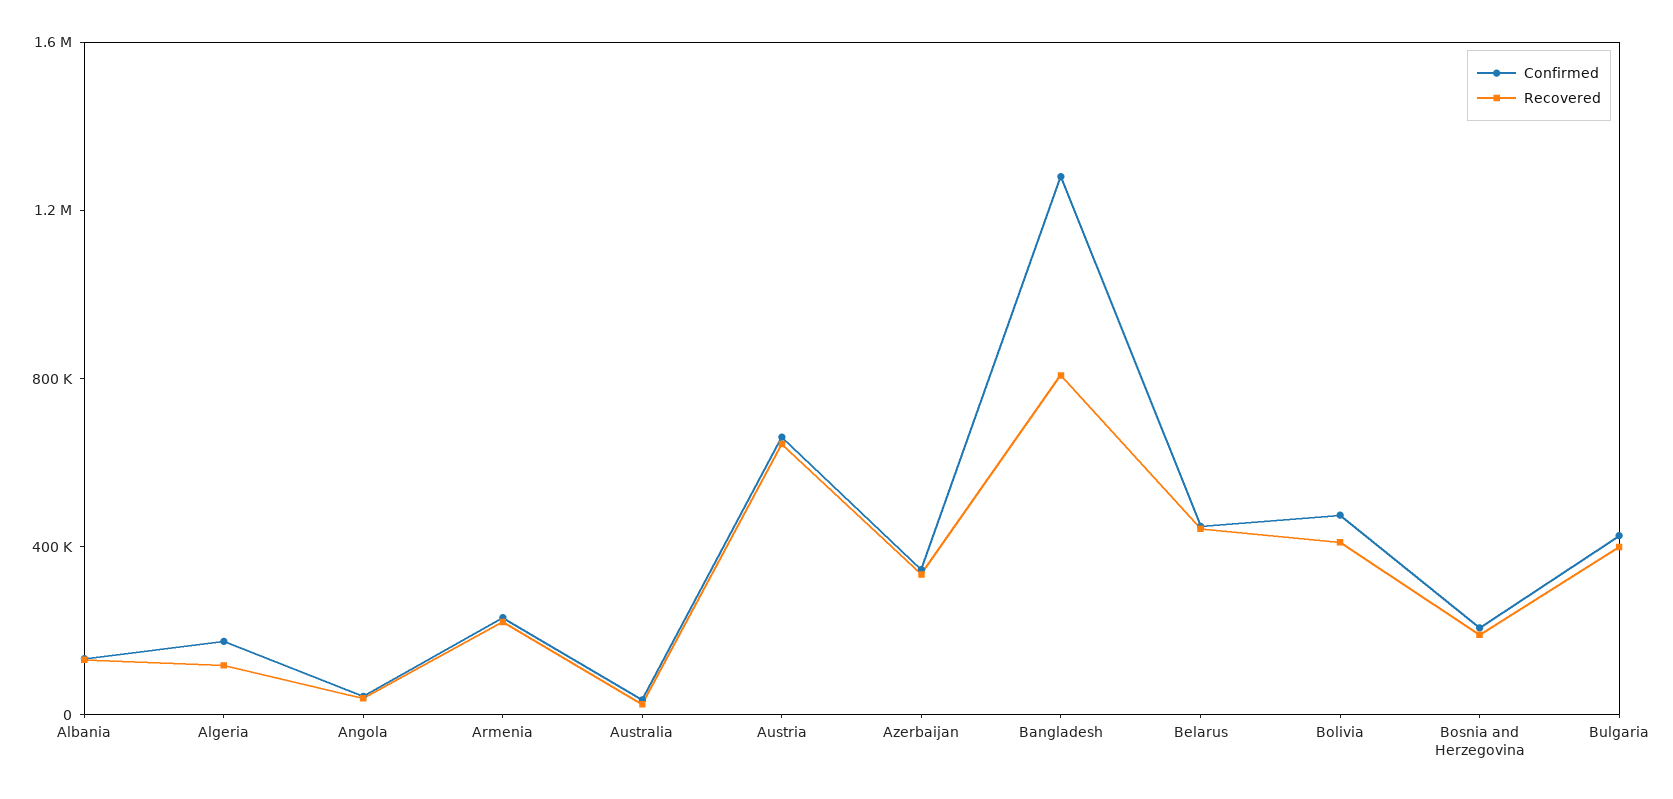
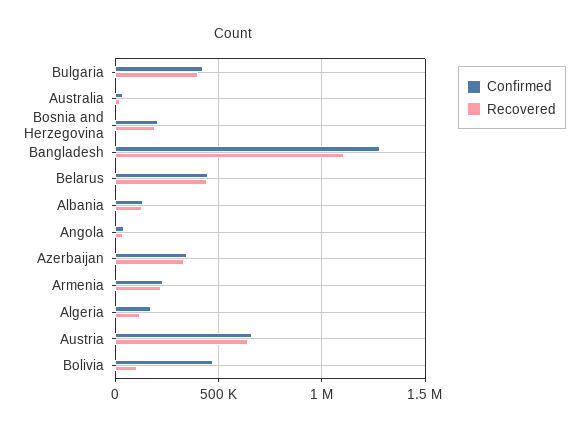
  {
    "Confirmed": {
      "Albania": 150000,
      "Algeria": 150000,
      "Angola": 50000,
      "Armenia": 250000,
      "Australia": 50000,
      "Austria": 650000,
      "Azerbaijan": 350000,
      "Bangladesh": 1300000,
      "Belarus": 450000,
      "Bolivia": 450000,
      "Bosnia and Herzegovina": 200000,
      "Bulgaria": 450000
    },
    "Recovered": {
      "Albania": 150000,
      "Algeria": 100000,
      "Angola": 50000,
      "Armenia": 200000,
      "Australia": 0,
      "Austria": 650000,
      "Azerbaijan": 350000,
-     "Bangladesh": 800000,
+     "Bangladesh": 1100000,
      "Belarus": 450000,
-     "Bolivia": 400000,
+     "Bolivia": 100000,
      "Bosnia and Herzegovina": 200000,
      "Bulgaria": 400000
    }
  }

